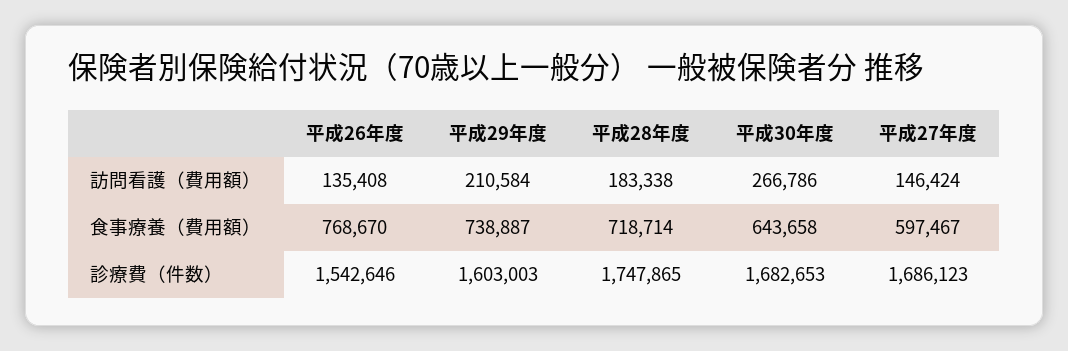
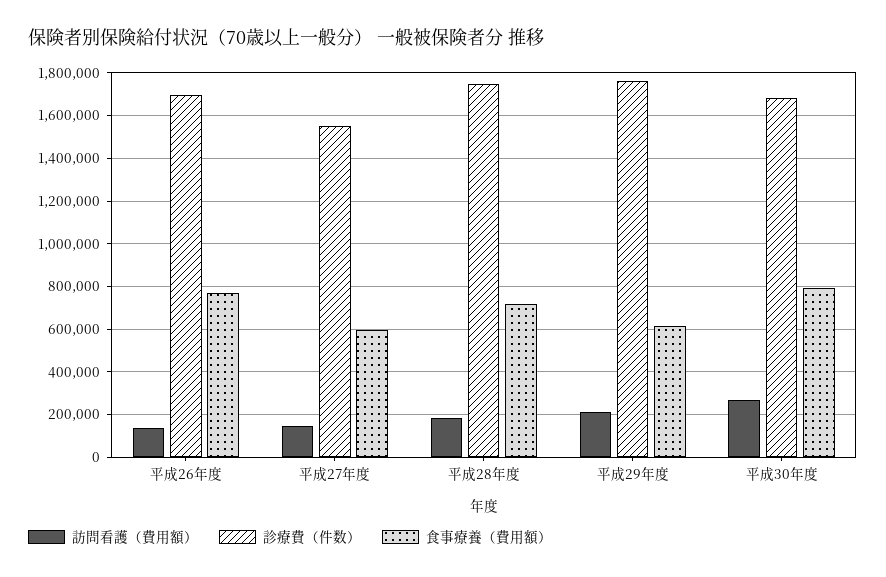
  {
    "訪問看護（費用額）": {
      "平成26年度": 135408,
      "平成29年度": 210584,
      "平成28年度": 183338,
      "平成30年度": 266786,
      "平成27年度": 146424
    },
    "食事療養（費用額）": {
      "平成26年度": 768670,
-     "平成29年度": 738887,
+     "平成29年度": 600000,
      "平成28年度": 718714,
-     "平成30年度": 643658,
+     "平成30年度": 800000,
      "平成27年度": 597467
    },
    "診療費（件数）": {
-     "平成26年度": 1542646,
+     "平成26年度": 1700000,
-     "平成29年度": 1603003,
+     "平成29年度": 1750000,
      "平成28年度": 1747865,
      "平成30年度": 1682653,
-     "平成27年度": 1686123
+     "平成27年度": 1550000
    }
  }

